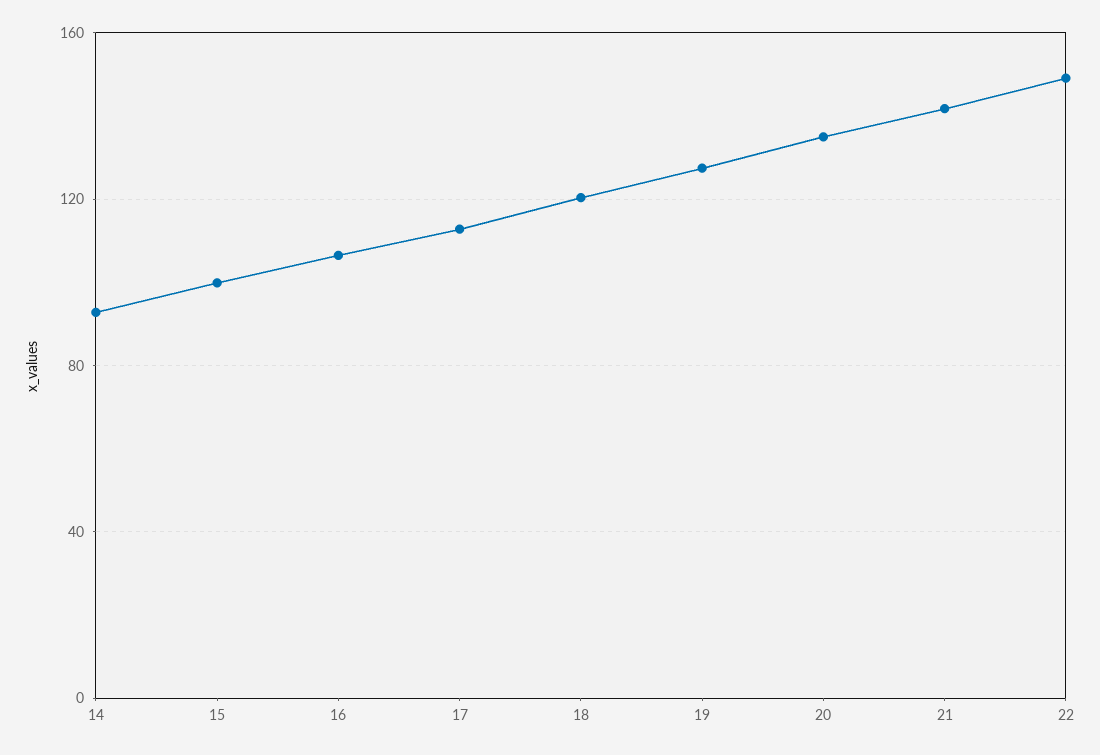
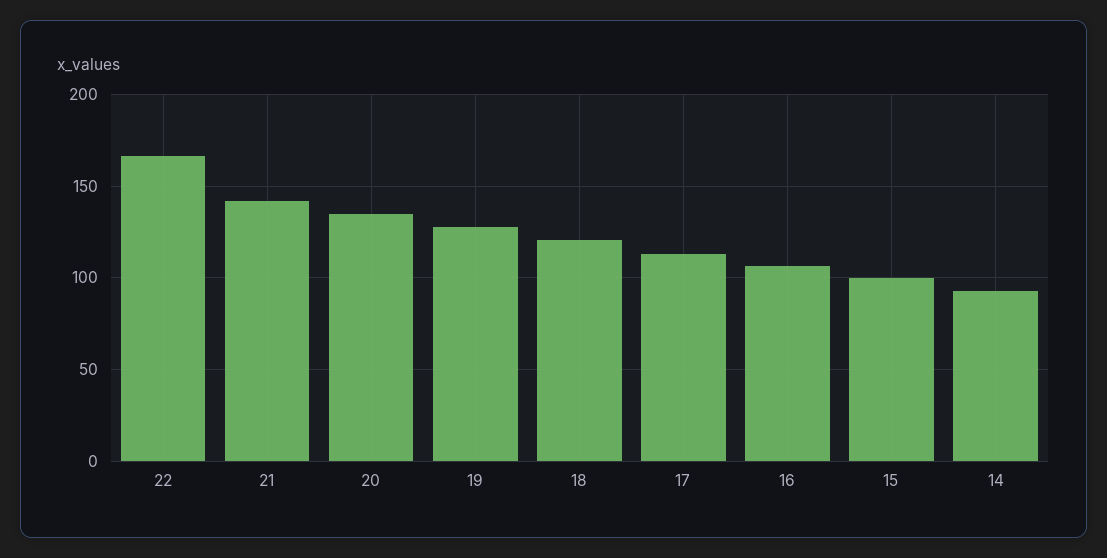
  {
    "14": 95,
    "15": 100,
    "16": 105,
    "17": 115,
    "18": 120,
    "19": 130,
    "20": 135,
    "21": 140,
-   "22": 150
+   "22": 165
  }

